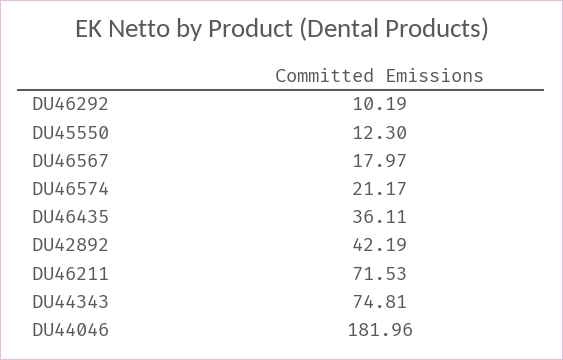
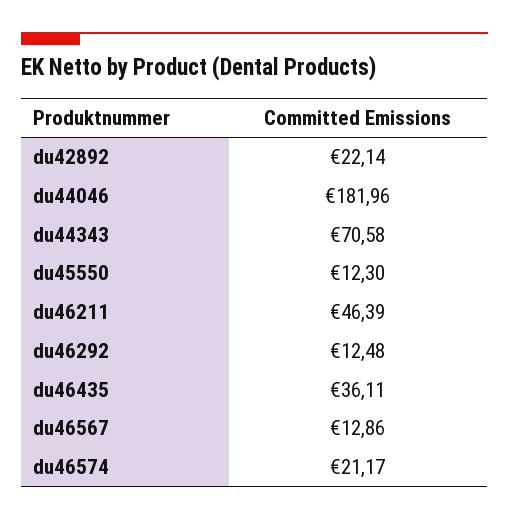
  {
-   "DU46292": 10.19,
+   "DU46292": 12.48,
    "DU45550": 12.3,
-   "DU46567": 17.97,
+   "DU46567": 12.86,
    "DU46574": 21.17,
    "DU46435": 36.11,
-   "DU42892": 42.19,
+   "DU42892": 22.14,
-   "DU46211": 71.53,
+   "DU46211": 46.39,
-   "DU44343": 74.81,
+   "DU44343": 70.58,
    "DU44046": 181.96
  }

